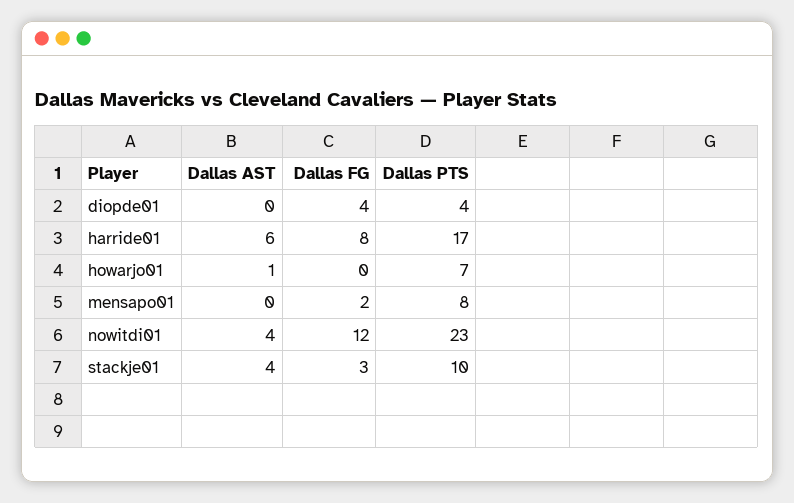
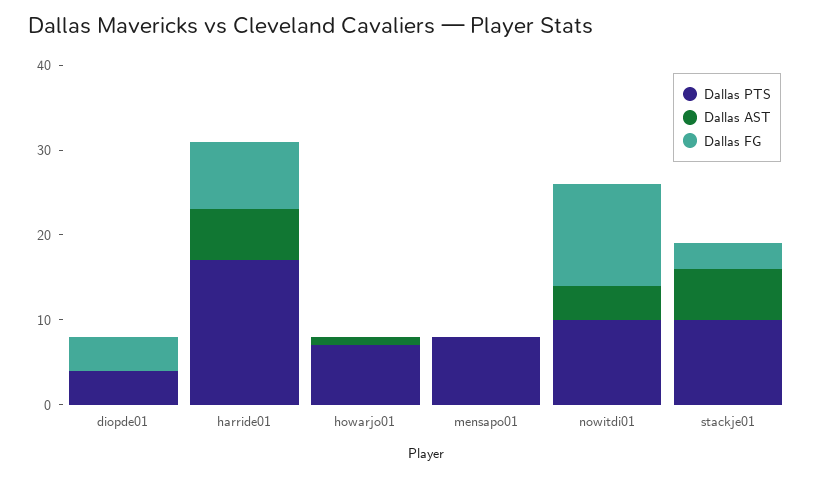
  {
    "Dallas AST": {
      "diopde01": 0,
      "harride01": 6,
      "howarjo01": 1,
      "mensapo01": 0,
      "nowitdi01": 4,
-     "stackje01": 4
+     "stackje01": 6
    },
    "Dallas FG": {
      "diopde01": 4,
      "harride01": 8,
      "howarjo01": 0,
-     "mensapo01": 2,
+     "mensapo01": 0,
      "nowitdi01": 12,
      "stackje01": 3
    },
    "Dallas PTS": {
      "diopde01": 4,
      "harride01": 17,
      "howarjo01": 7,
      "mensapo01": 8,
-     "nowitdi01": 23,
+     "nowitdi01": 10,
      "stackje01": 10
    }
  }

